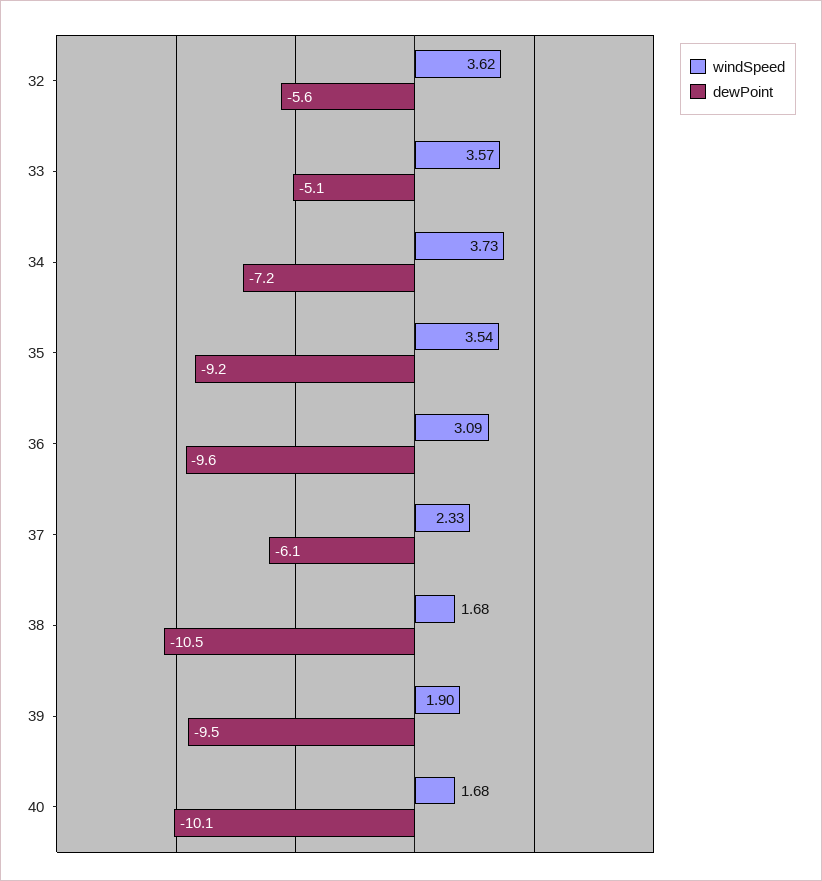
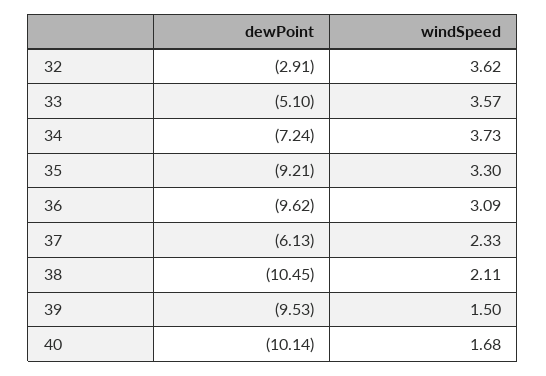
  {
    "windSpeed": {
      "32": 3.62,
      "33": 3.57,
      "34": 3.73,
-     "35": 3.54,
+     "35": 3.3,
      "36": 3.09,
      "37": 2.33,
-     "38": 1.68,
+     "38": 2.11,
-     "39": 1.9,
+     "39": 1.5,
      "40": 1.68
    },
    "dewPoint": {
-     "32": -5.6,
+     "32": -2.91,
      "33": -5.1,
      "34": -7.24,
      "35": -9.21,
      "36": -9.62,
      "37": -6.13,
      "38": -10.45,
      "39": -9.53,
      "40": -10.14
    }
  }

